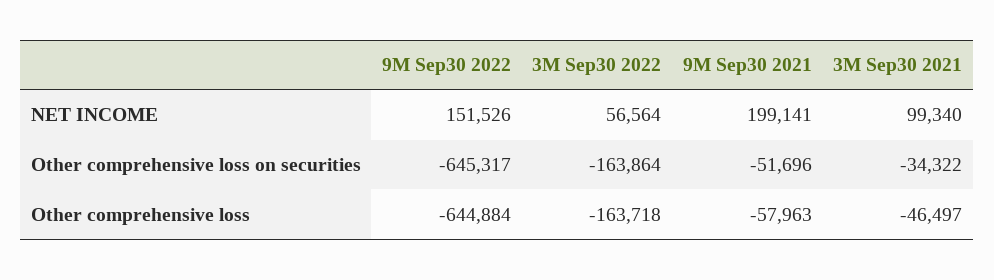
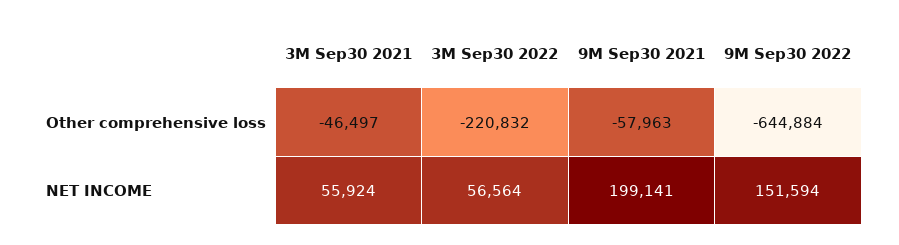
  {
    "9M Sep30 2022": {
-     "NET INCOME": 151526,
+     "NET INCOME": 151594,
-     "Other comprehensive loss on securities": -645317,
      "Other comprehensive loss": -644884
    },
    "3M Sep30 2022": {
      "NET INCOME": 56564,
-     "Other comprehensive loss on securities": -163864,
-     "Other comprehensive loss": -163718
+     "Other comprehensive loss": -220832
    },
    "9M Sep30 2021": {
      "NET INCOME": 199141,
-     "Other comprehensive loss on securities": -51696,
      "Other comprehensive loss": -57963
    },
    "3M Sep30 2021": {
-     "NET INCOME": 99340,
+     "NET INCOME": 55924,
-     "Other comprehensive loss on securities": -34322,
      "Other comprehensive loss": -46497
    }
  }

